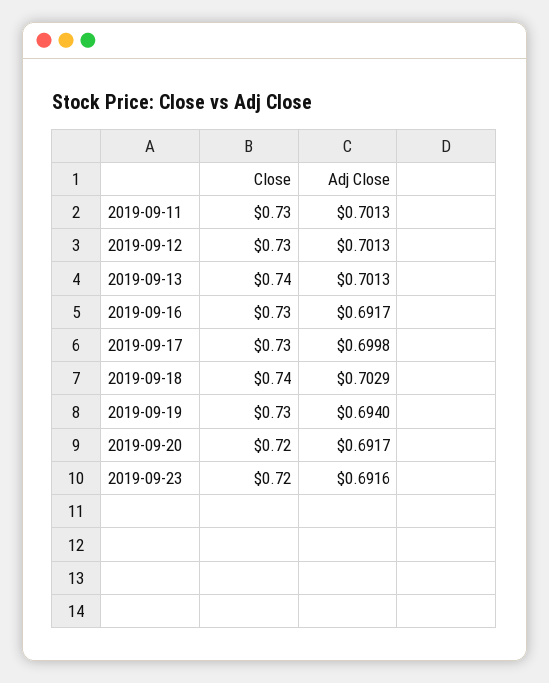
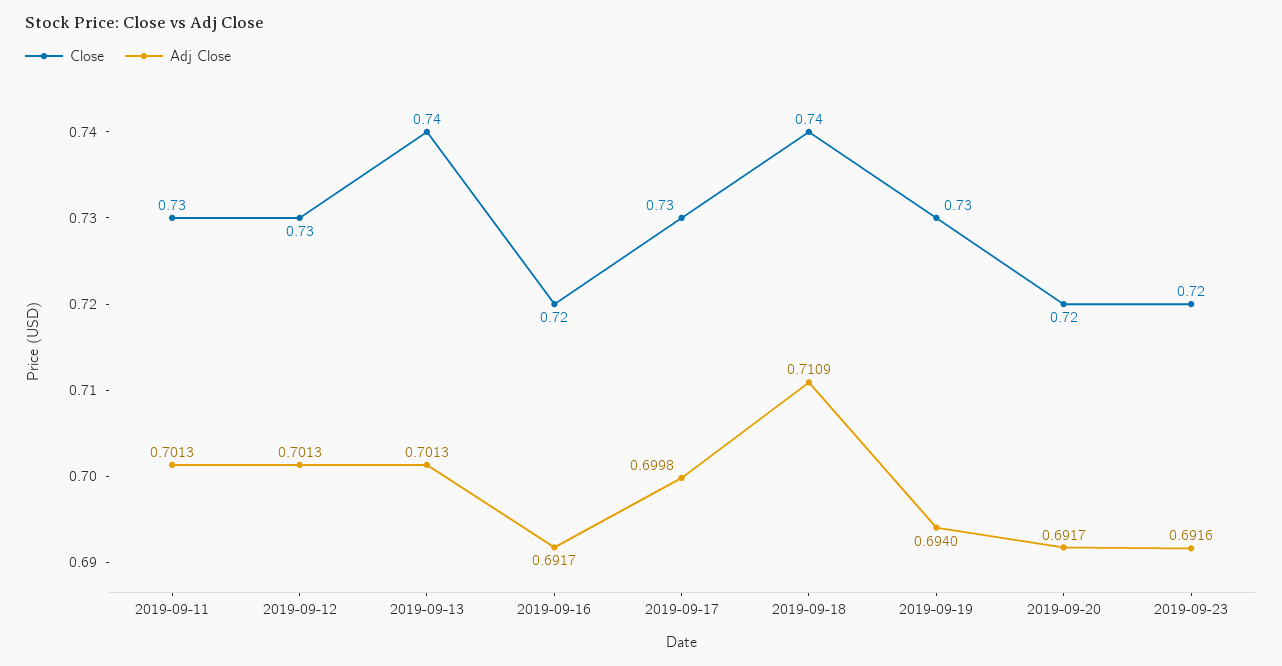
  {
    "Close": {
      "2019-09-11": 0.73,
      "2019-09-12": 0.73,
      "2019-09-13": 0.74,
-     "2019-09-16": 0.73,
+     "2019-09-16": 0.72,
      "2019-09-17": 0.73,
      "2019-09-18": 0.74,
      "2019-09-19": 0.73,
      "2019-09-20": 0.72,
      "2019-09-23": 0.72
    },
    "Adj Close": {
      "2019-09-11": 0.7013,
      "2019-09-12": 0.7013,
      "2019-09-13": 0.7013,
      "2019-09-16": 0.6917,
      "2019-09-17": 0.6998,
-     "2019-09-18": 0.7029,
+     "2019-09-18": 0.7109,
      "2019-09-19": 0.694,
      "2019-09-20": 0.6917,
      "2019-09-23": 0.6916
    }
  }

